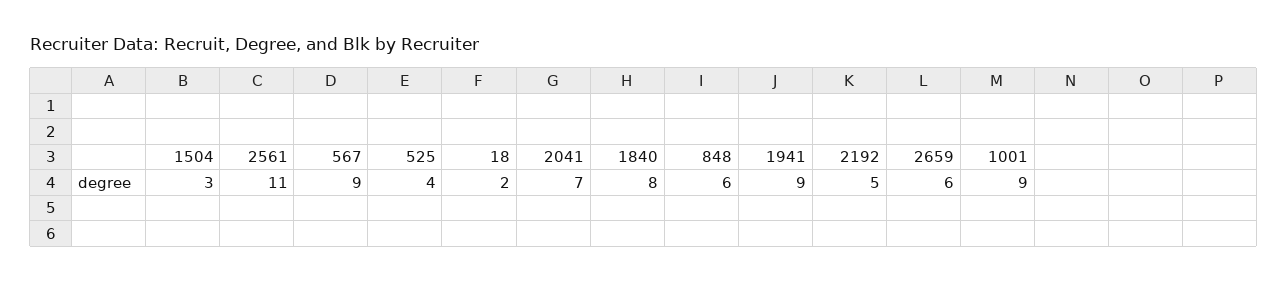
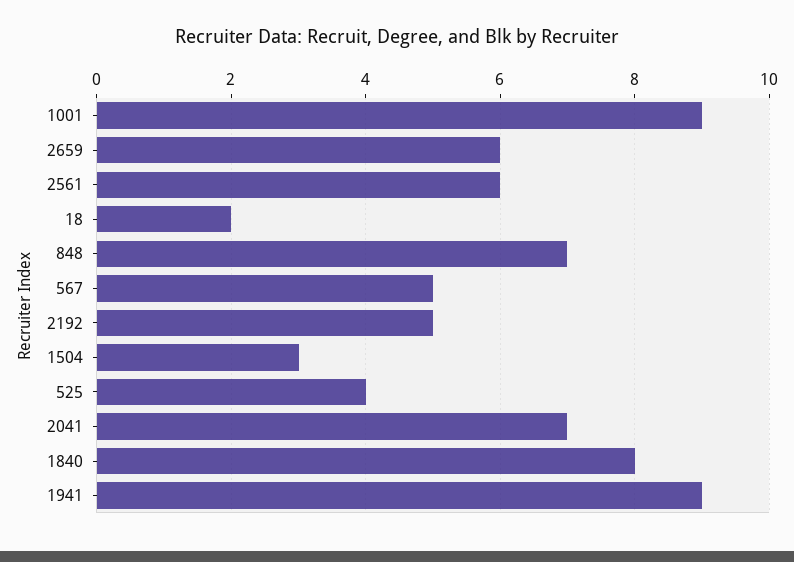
  {
    "1504": 3,
-   "2561": 11,
+   "2561": 6,
-   "567": 9,
+   "567": 5,
    "525": 4,
    "18": 2,
    "2041": 7,
    "1840": 8,
-   "848": 6,
+   "848": 7,
    "1941": 9,
    "2192": 5,
    "2659": 6,
    "1001": 9
  }

